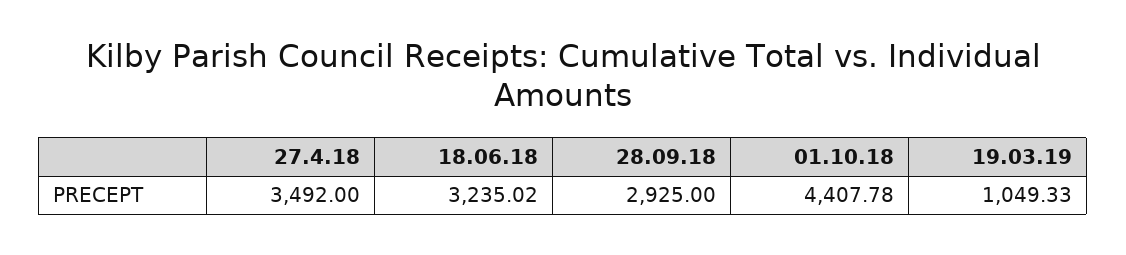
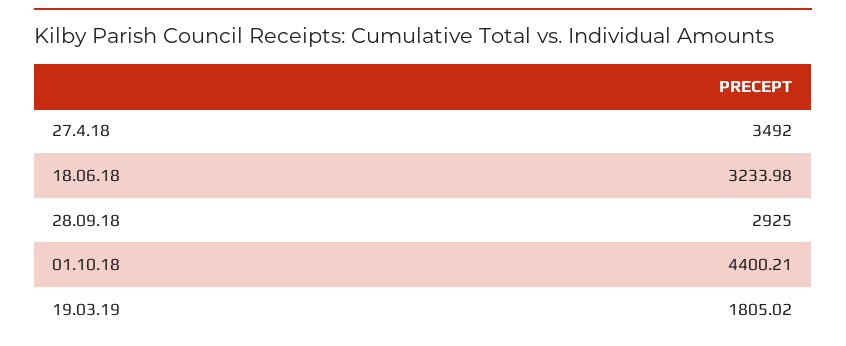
  {
    "27.4.18": 3492,
-   "18.06.18": 3235.02,
+   "18.06.18": 3233.98,
    "28.09.18": 2925,
-   "01.10.18": 4407.78,
+   "01.10.18": 4400.21,
-   "19.03.19": 1049.33
+   "19.03.19": 1805.02
  }

